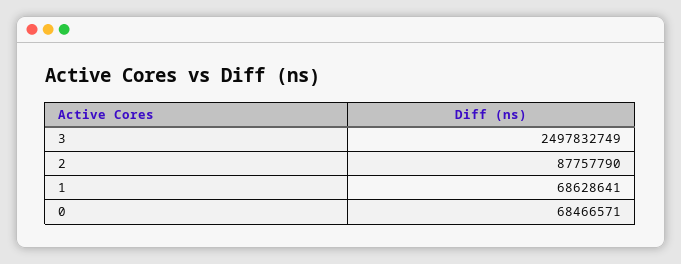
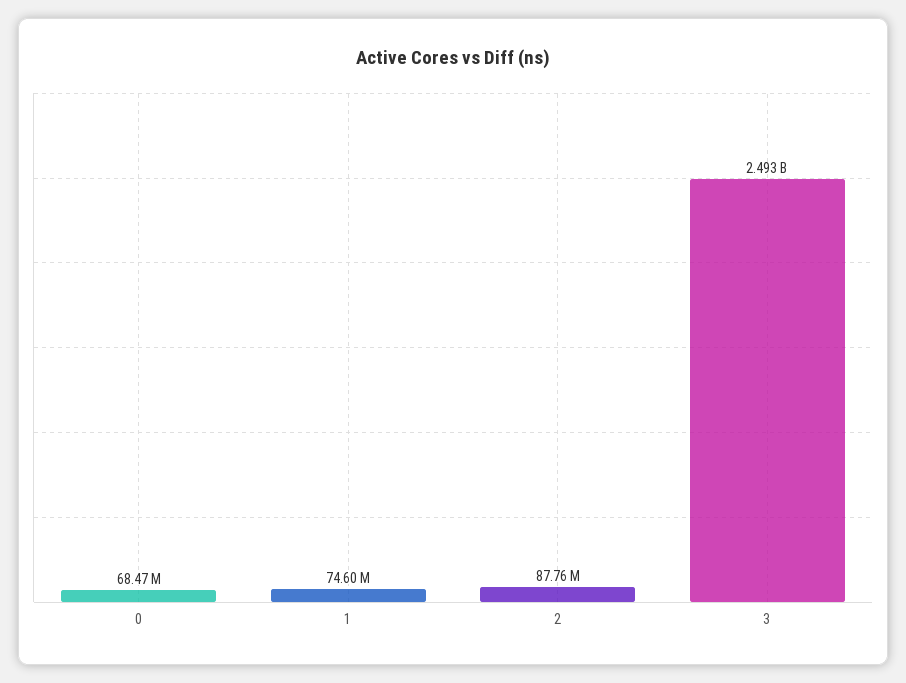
  {
-   "3": 2497832749,
+   "3": 2493000000,
    "2": 87757790,
-   "1": 68628641,
+   "1": 74600000,
    "0": 68466571
  }

